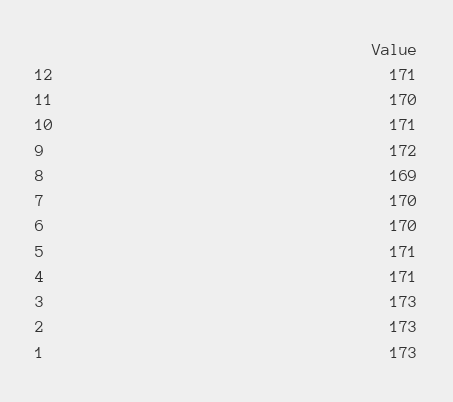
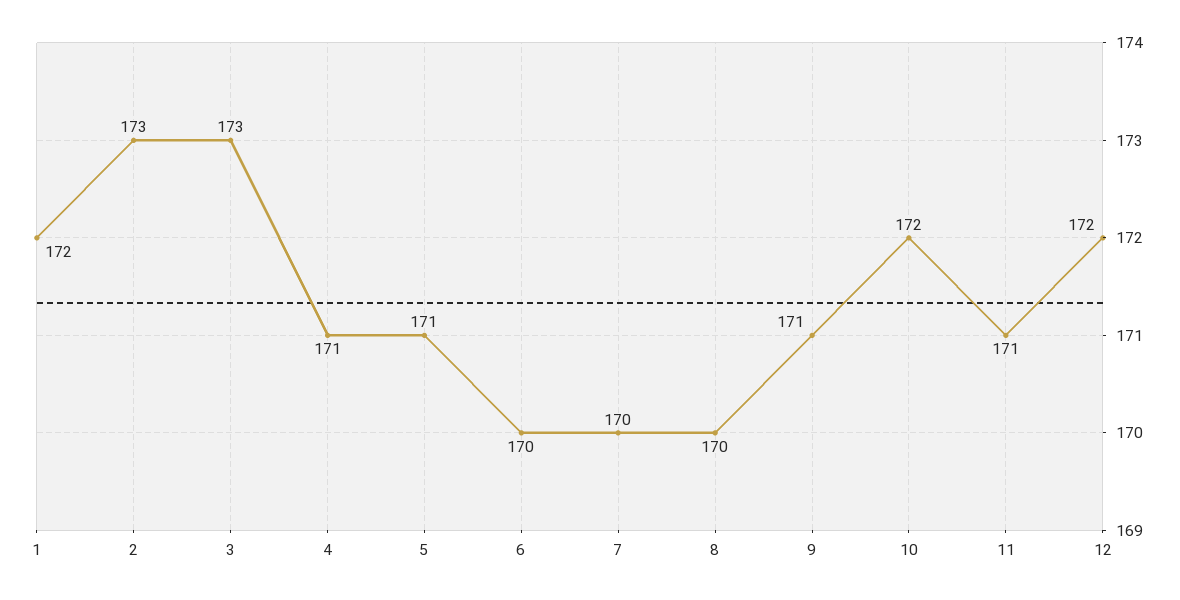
  {
-   "12": 171,
+   "12": 172,
-   "11": 170,
+   "11": 171,
-   "10": 171,
+   "10": 172,
-   "9": 172,
+   "9": 171,
-   "8": 169,
+   "8": 170,
    "7": 170,
    "6": 170,
    "5": 171,
    "4": 171,
    "3": 173,
    "2": 173,
-   "1": 173
+   "1": 172
  }

